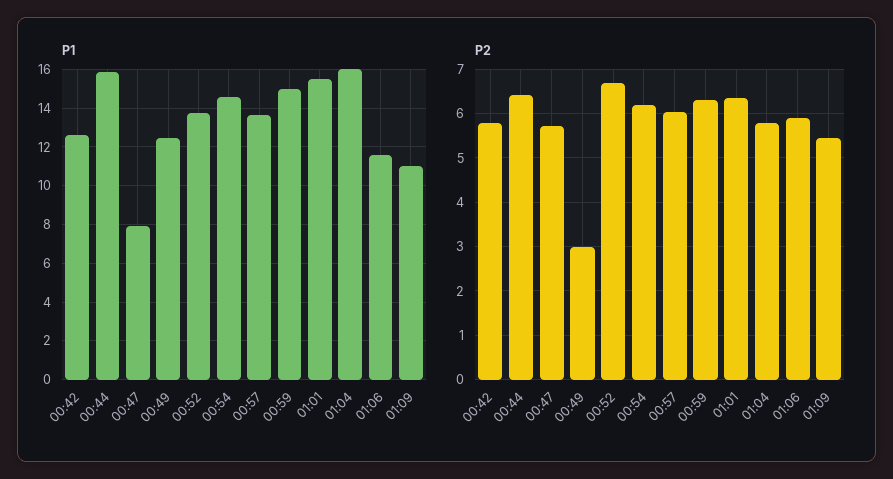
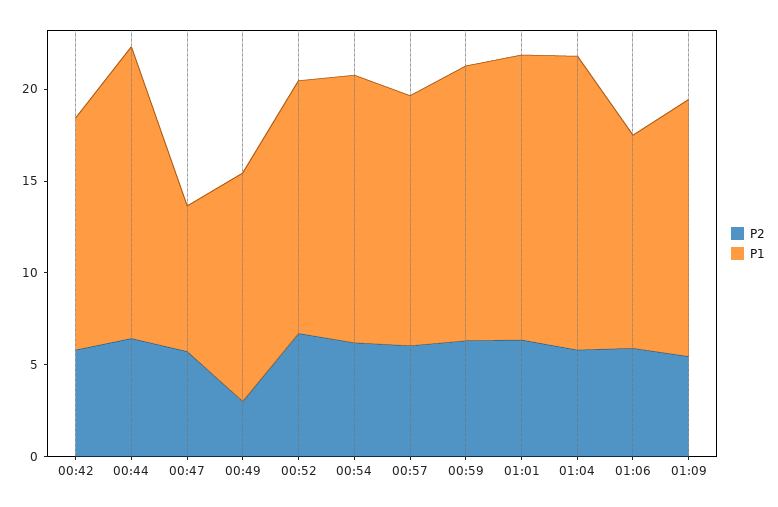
  {
    "P1": {
      "00:42": 12.5,
      "00:44": 16,
      "00:47": 8,
      "00:49": 12.5,
      "00:52": 14,
      "00:54": 14.5,
      "00:57": 13.5,
      "00:59": 15,
      "01:01": 15.5,
      "01:04": 16,
      "01:06": 11.5,
-     "01:09": 11
+     "01:09": 14
    },
    "P2": {
      "00:42": 5.8,
      "00:44": 6.4,
      "00:47": 5.8,
      "00:49": 3,
      "00:52": 6.8,
      "00:54": 6.2,
      "00:57": 6,
      "00:59": 6.4,
      "01:01": 6.4,
      "01:04": 5.8,
      "01:06": 6,
      "01:09": 5.4
    }
  }

